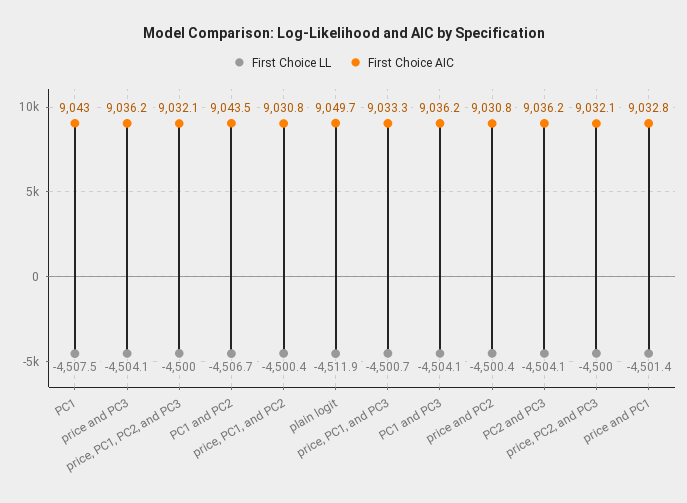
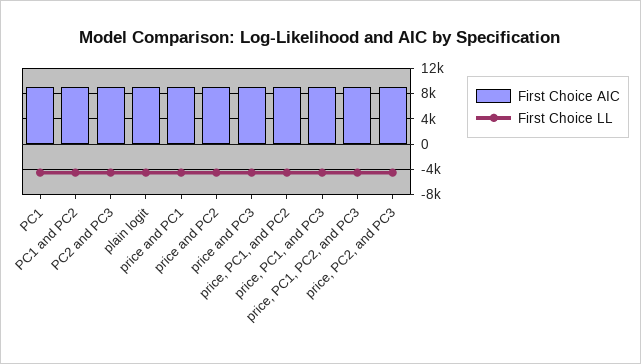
  {
    "First Choice LL": {
      "PC1": -4507.5,
      "price and PC3": -4504.1,
      "price, PC1, PC2, and PC3": -4500,
      "PC1 and PC2": -4506.7,
      "price, PC1, and PC2": -4500.4,
      "plain logit": -4511.9,
      "price, PC1, and PC3": -4500.7,
-     "PC1 and PC3": -4504.1,
      "price and PC2": -4500.4,
      "PC2 and PC3": -4504.1,
      "price, PC2, and PC3": -4500,
      "price and PC1": -4501.4
    },
    "First Choice AIC": {
      "PC1": 9043,
      "price and PC3": 9036.2,
      "price, PC1, PC2, and PC3": 9032.1,
      "PC1 and PC2": 9043.5,
      "price, PC1, and PC2": 9030.8,
      "plain logit": 9049.7,
      "price, PC1, and PC3": 9033.3,
-     "PC1 and PC3": 9036.2,
      "price and PC2": 9030.8,
      "PC2 and PC3": 9036.2,
      "price, PC2, and PC3": 9032.1,
      "price and PC1": 9032.8
    }
  }

